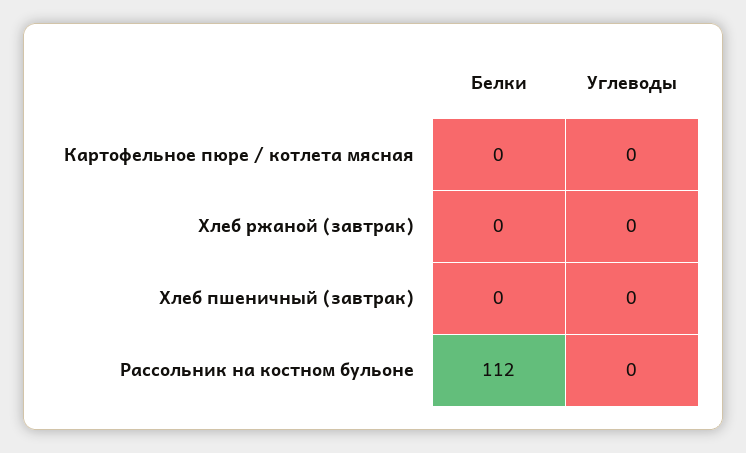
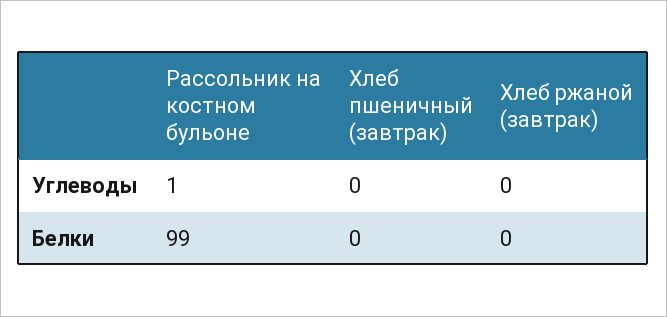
  {
    "Белки": {
-     "Картофельное пюре / котлета мясная": 0,
      "Хлеб ржаной (завтрак)": 0,
      "Хлеб пшеничный (завтрак)": 0,
-     "Рассольник на костном бульоне": 112
+     "Рассольник на костном бульоне": 99
    },
    "Углеводы": {
-     "Картофельное пюре / котлета мясная": 0,
      "Хлеб ржаной (завтрак)": 0,
      "Хлеб пшеничный (завтрак)": 0,
-     "Рассольник на костном бульоне": 0
+     "Рассольник на костном бульоне": 1
    }
  }

